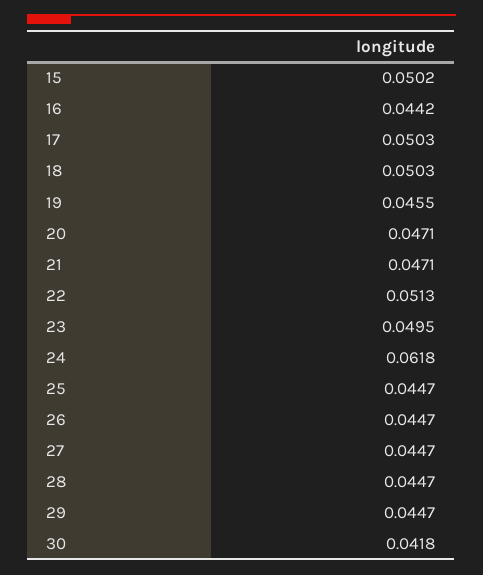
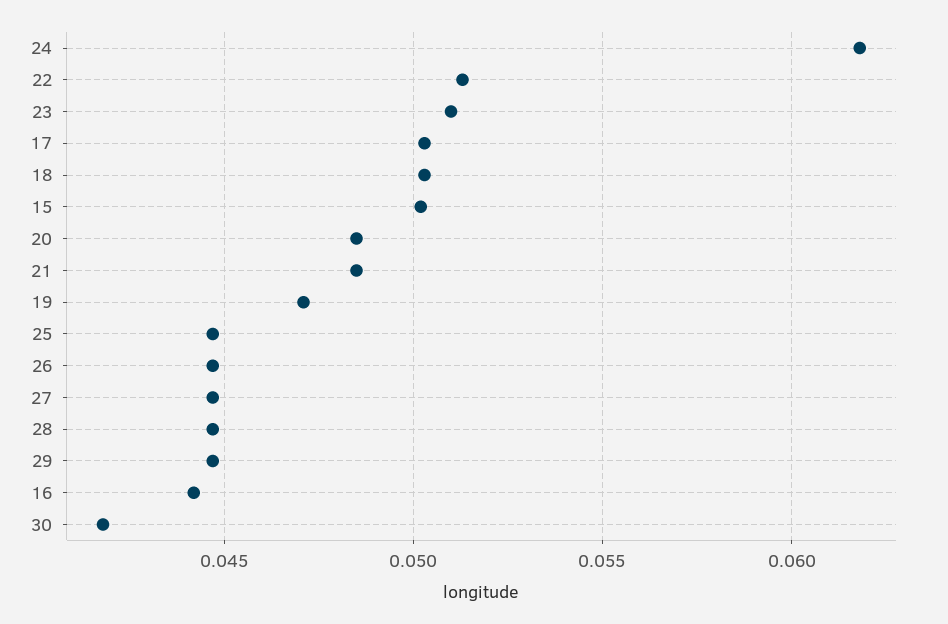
  {
    "15": 0.0502,
    "16": 0.0442,
    "17": 0.0503,
    "18": 0.0503,
-   "19": 0.0455,
+   "19": 0.047,
-   "20": 0.0471,
+   "20": 0.0485,
-   "21": 0.0471,
+   "21": 0.0485,
    "22": 0.0513,
-   "23": 0.0495,
+   "23": 0.051,
    "24": 0.0618,
    "25": 0.0447,
    "26": 0.0447,
    "27": 0.0447,
    "28": 0.0447,
    "29": 0.0447,
    "30": 0.0418
  }

